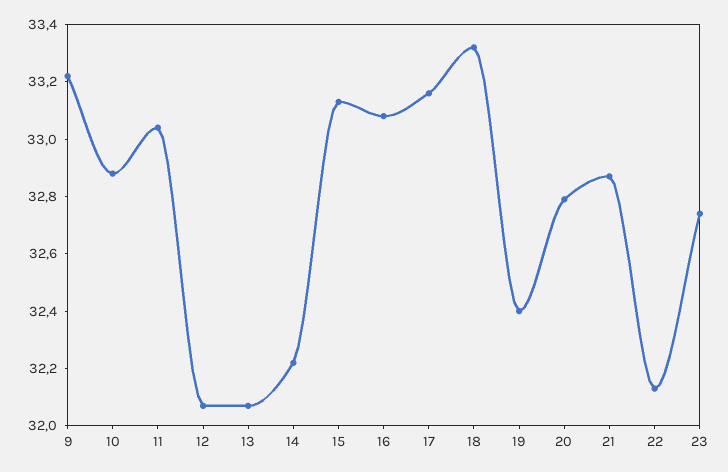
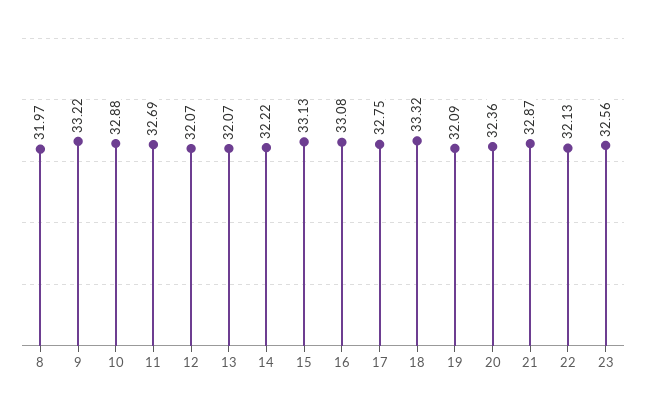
  {
    "9": 33.22,
    "10": 32.88,
-   "11": 33.05,
+   "11": 32.69,
    "12": 32.07,
    "13": 32.07,
    "14": 32.22,
    "15": 33.13,
    "16": 33.08,
-   "17": 33.15,
+   "17": 32.75,
    "18": 33.32,
-   "19": 32.4,
+   "19": 32.09,
-   "20": 32.8,
+   "20": 32.36,
    "21": 32.87,
    "22": 32.13,
-   "23": 32.75
+   "23": 32.56,
+   "8": 31.97
  }

